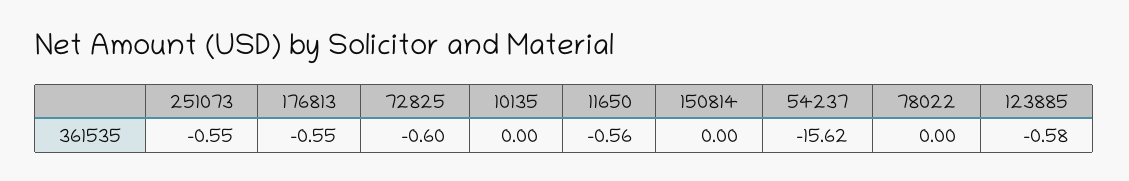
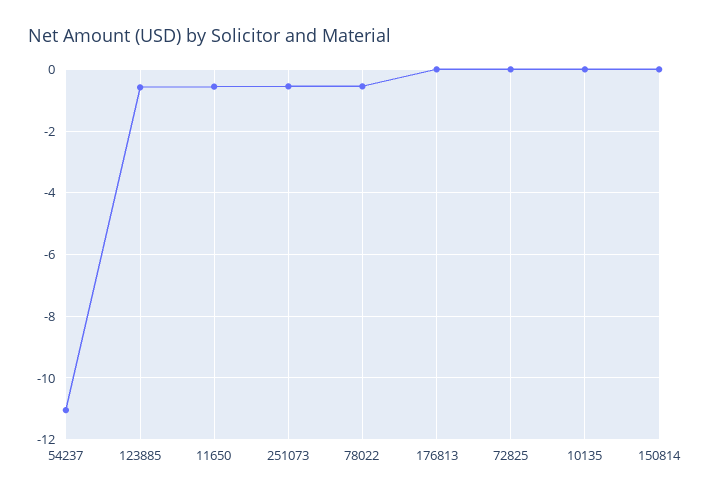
  {
    "251073": -0.55,
-   "176813": -0.55,
+   "176813": 0,
-   "72825": -0.6,
+   "72825": 0,
    "10135": 0,
    "11650": -0.56,
    "150814": 0,
-   "54237": -15.62,
+   "54237": -11,
-   "78022": 0,
+   "78022": -0.6,
    "123885": -0.58
  }

